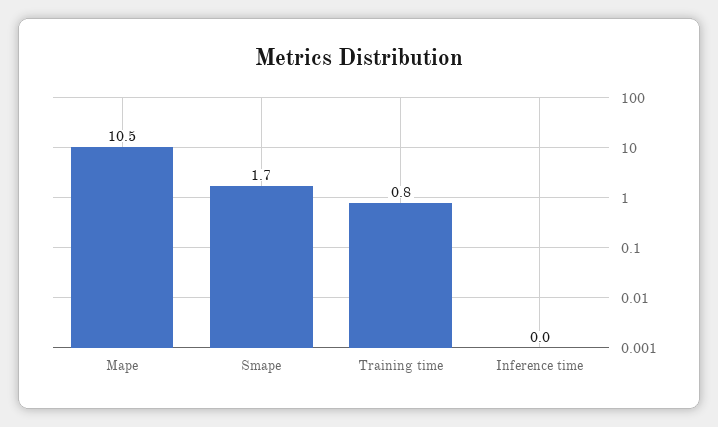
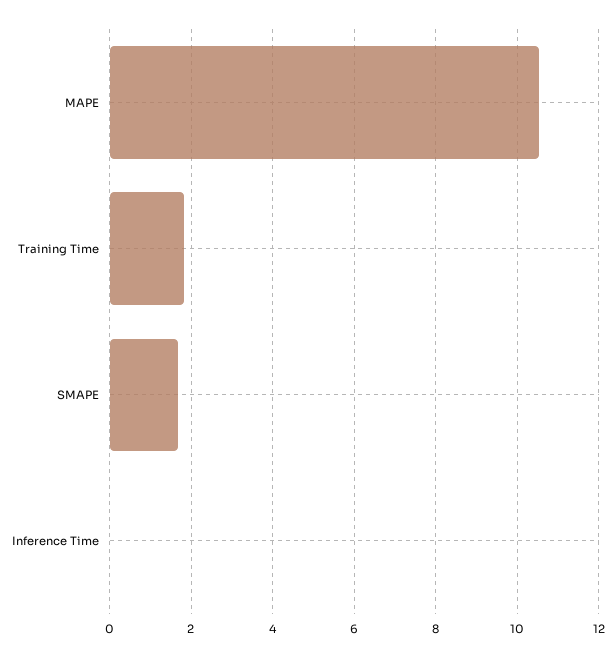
  {
    "Mape": 10.5,
    "Smape": 1.7,
-   "Training time": 0.8,
+   "Training time": 1.8,
    "Inference time": 0
  }

